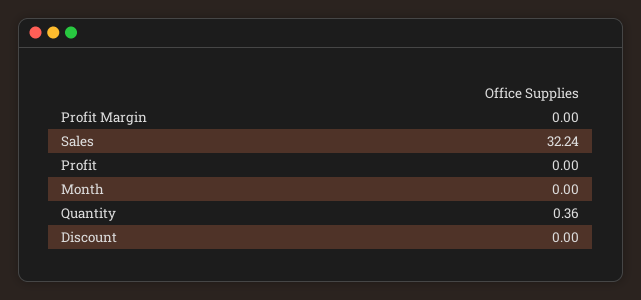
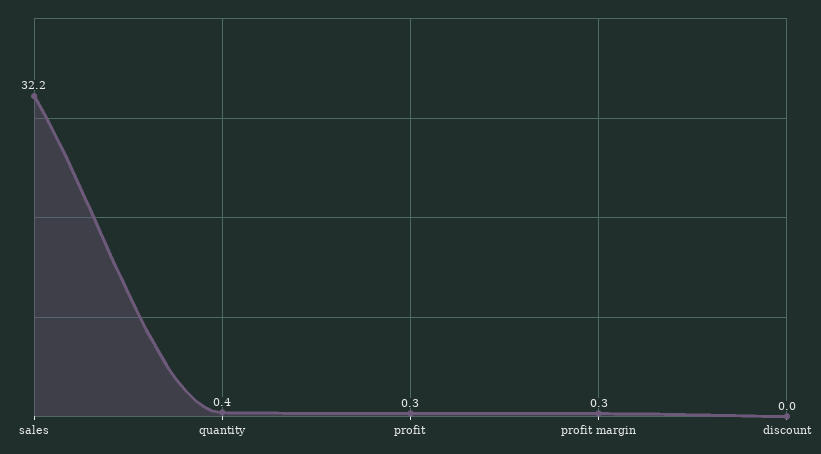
  {
-   "Profit Margin": 0,
+   "Profit Margin": 0.3,
    "Sales": 32.24,
-   "Profit": 0,
+   "Profit": 0.3,
-   "Month": 0,
    "Quantity": 0.36,
    "Discount": 0
  }

